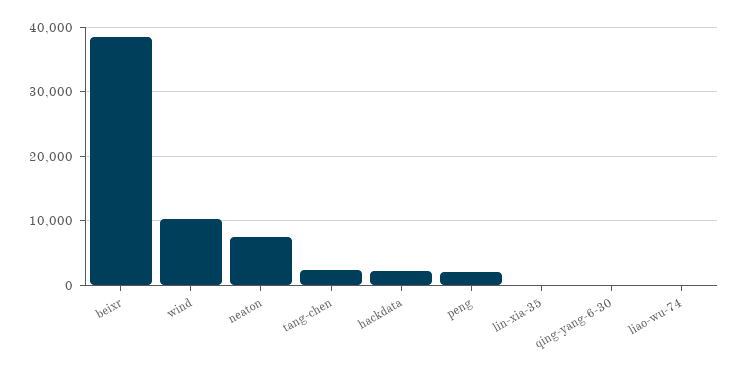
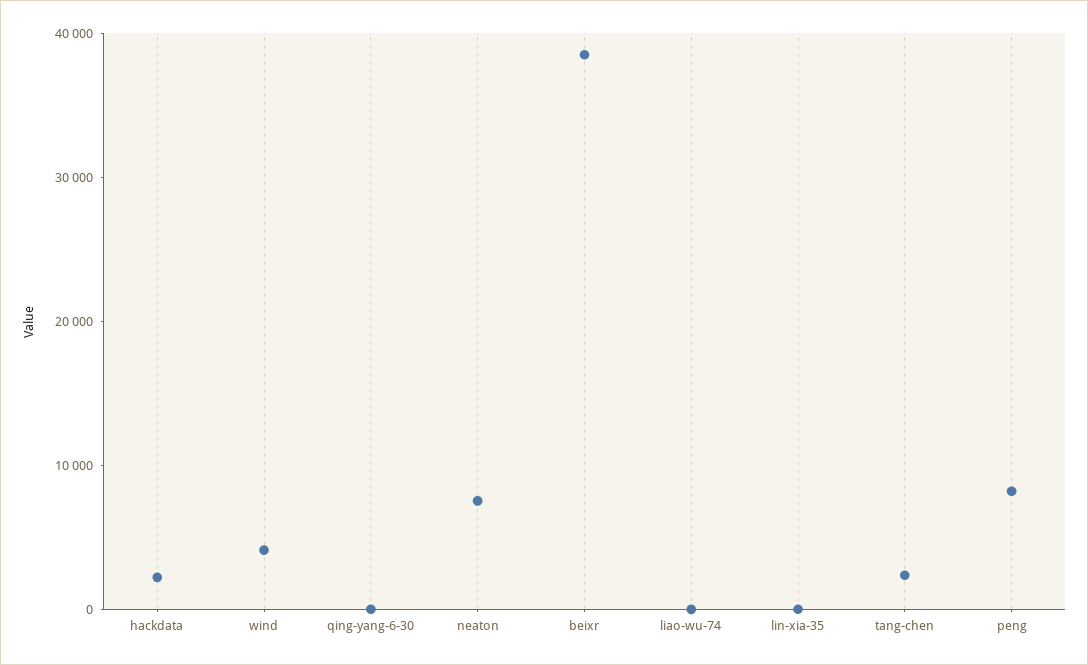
  {
    "beixr": 39000,
-   "wind": 10000,
+   "wind": 4000,
    "neaton": 8000,
    "tang-chen": 2000,
    "hackdata": 2000,
-   "peng": 2000,
+   "peng": 8000,
    "lin-xia-35": 0,
    "qing-yang-6-30": 0,
    "liao-wu-74": 0
  }

